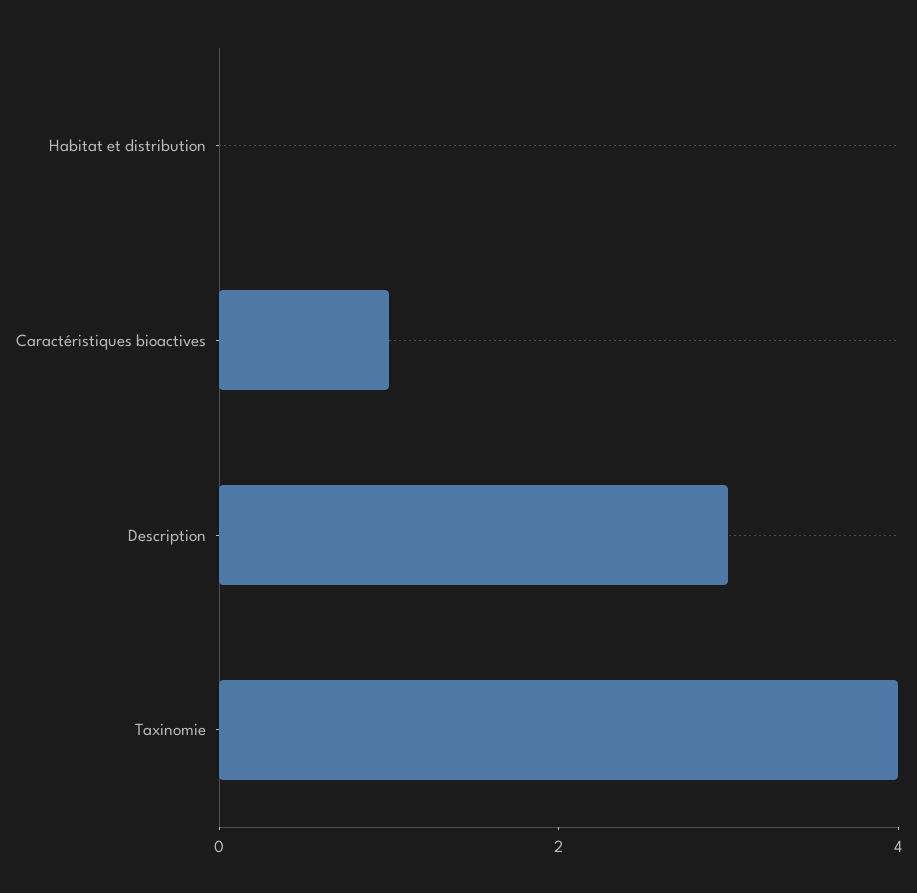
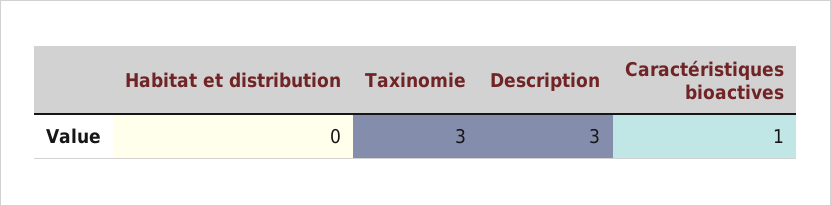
  {
    "Habitat et distribution": 0,
    "Caractéristiques bioactives": 1,
    "Description": 3,
-   "Taxinomie": 4
+   "Taxinomie": 3
  }

